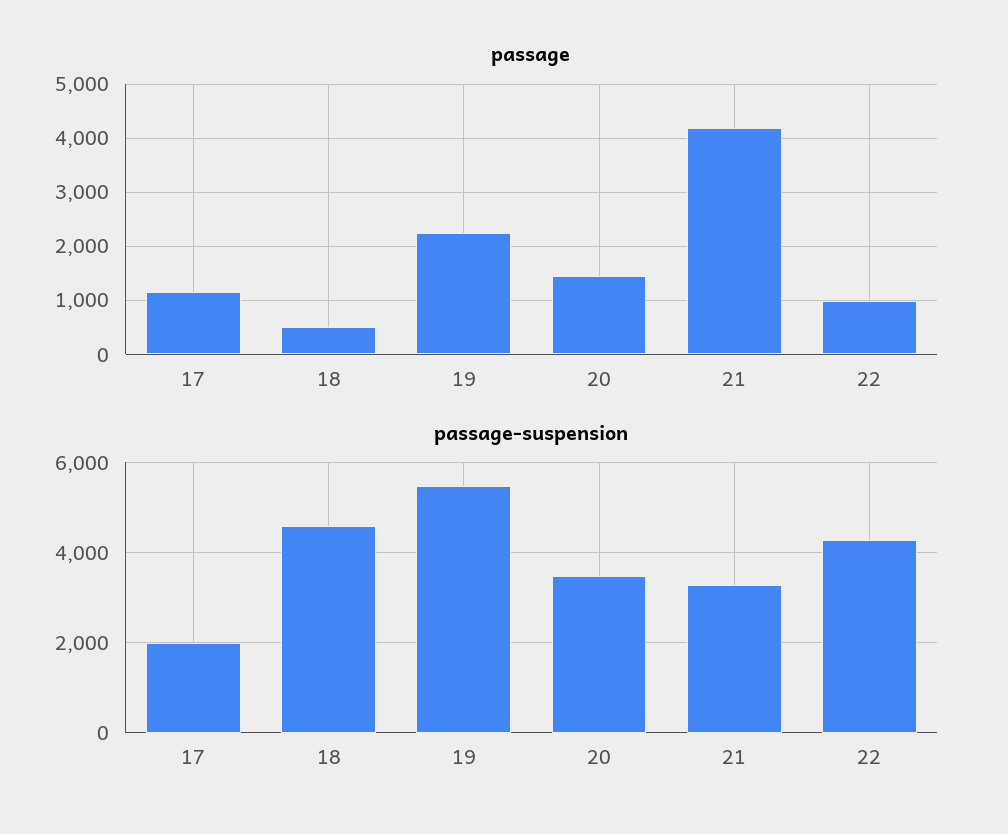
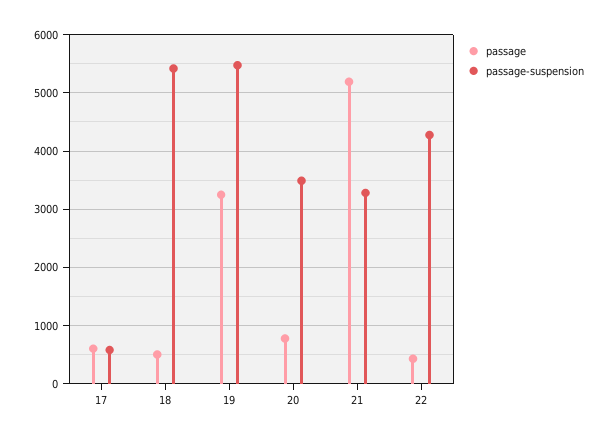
  {
    "passage": {
-     "17": 1200,
+     "17": 600,
      "18": 600,
-     "19": 2200,
+     "19": 3200,
-     "20": 1400,
+     "20": 800,
-     "21": 4200,
+     "21": 5200,
-     "22": 1000
+     "22": 400
    },
    "passage-suspension": {
-     "17": 2000,
+     "17": 600,
-     "18": 4600,
+     "18": 5400,
      "19": 5400,
      "20": 3400,
      "21": 3200,
      "22": 4200
    }
  }

